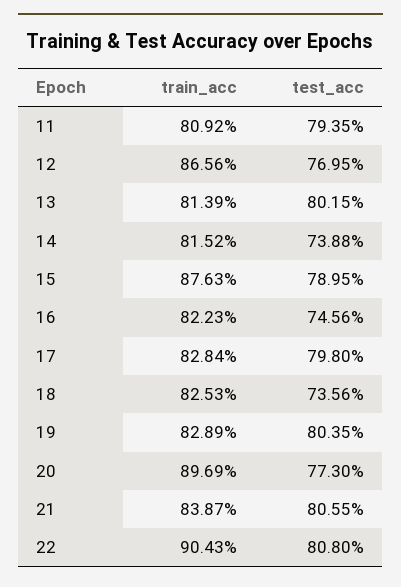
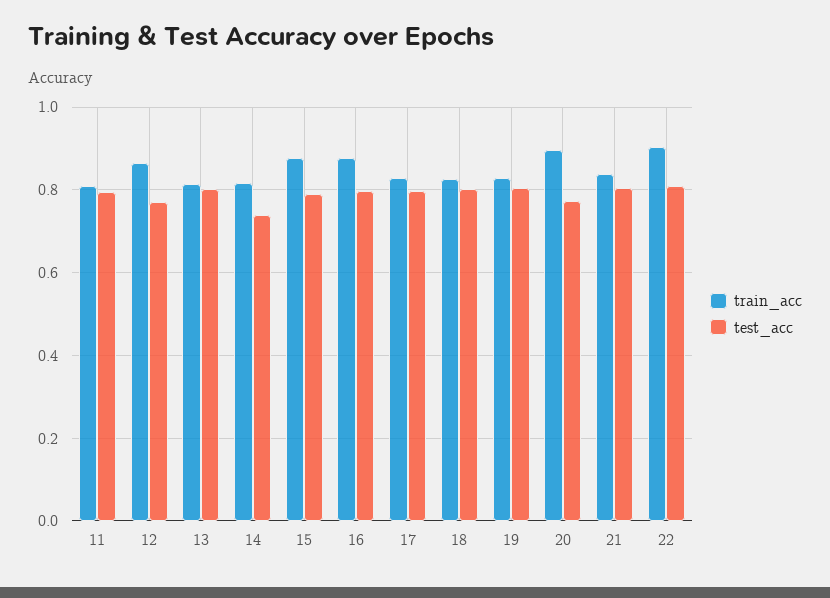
  {
    "train_acc": {
      "11": 0.8092,
      "12": 0.8656,
      "13": 0.8139,
      "14": 0.8152,
      "15": 0.8763,
-     "16": 0.8223,
+     "16": 0.88,
      "17": 0.8284,
      "18": 0.8253,
      "19": 0.8289,
      "20": 0.8969,
      "21": 0.8387,
      "22": 0.9043
    },
    "test_acc": {
      "11": 0.7935,
      "12": 0.7695,
      "13": 0.8015,
      "14": 0.7388,
      "15": 0.7895,
-     "16": 0.7456,
+     "16": 0.8,
      "17": 0.798,
-     "18": 0.7356,
+     "18": 0.8,
      "19": 0.8035,
      "20": 0.773,
      "21": 0.8055,
      "22": 0.808
    }
  }

